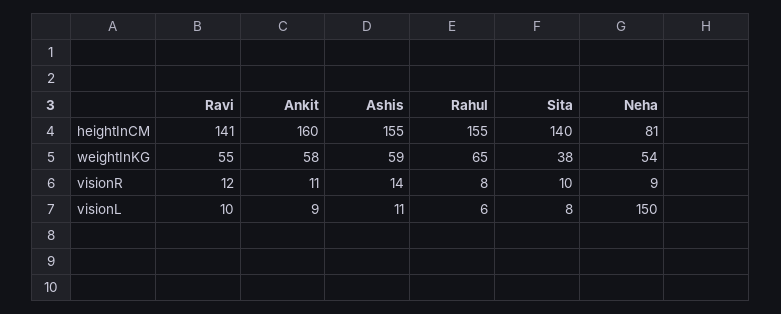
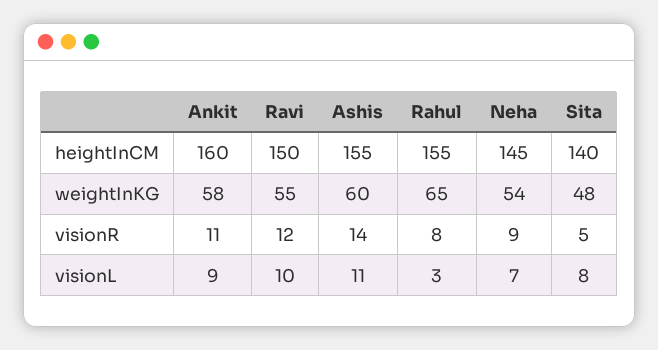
  {
    "Ravi": {
-     "heightInCM": 141,
+     "heightInCM": 150,
      "weightInKG": 55,
      "visionR": 12,
      "visionL": 10
    },
    "Ankit": {
      "heightInCM": 160,
      "weightInKG": 58,
      "visionR": 11,
      "visionL": 9
    },
    "Ashis": {
      "heightInCM": 155,
-     "weightInKG": 59,
+     "weightInKG": 60,
      "visionR": 14,
      "visionL": 11
    },
    "Rahul": {
      "heightInCM": 155,
      "weightInKG": 65,
      "visionR": 8,
-     "visionL": 6
+     "visionL": 3
    },
    "Sita": {
      "heightInCM": 140,
-     "weightInKG": 38,
+     "weightInKG": 48,
-     "visionR": 10,
+     "visionR": 5,
      "visionL": 8
    },
    "Neha": {
-     "heightInCM": 81,
+     "heightInCM": 145,
      "weightInKG": 54,
      "visionR": 9,
-     "visionL": 150
+     "visionL": 7
    }
  }

